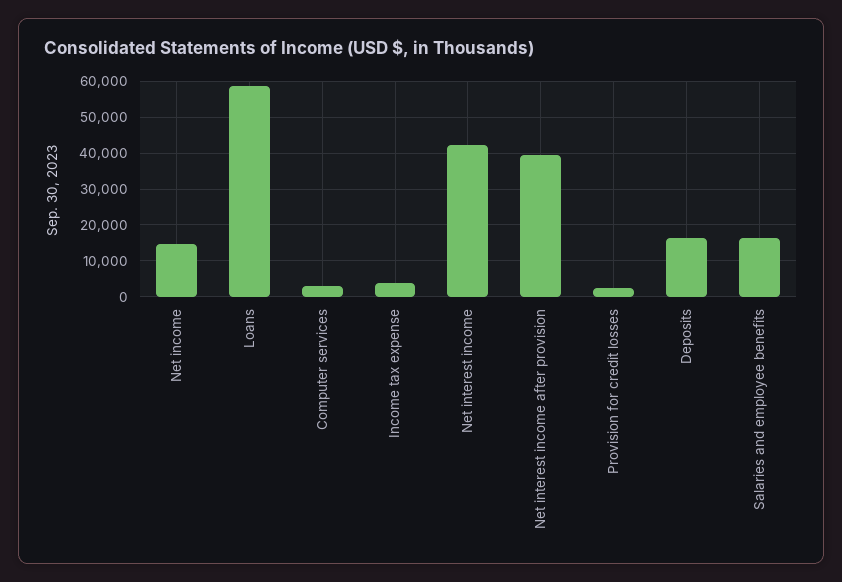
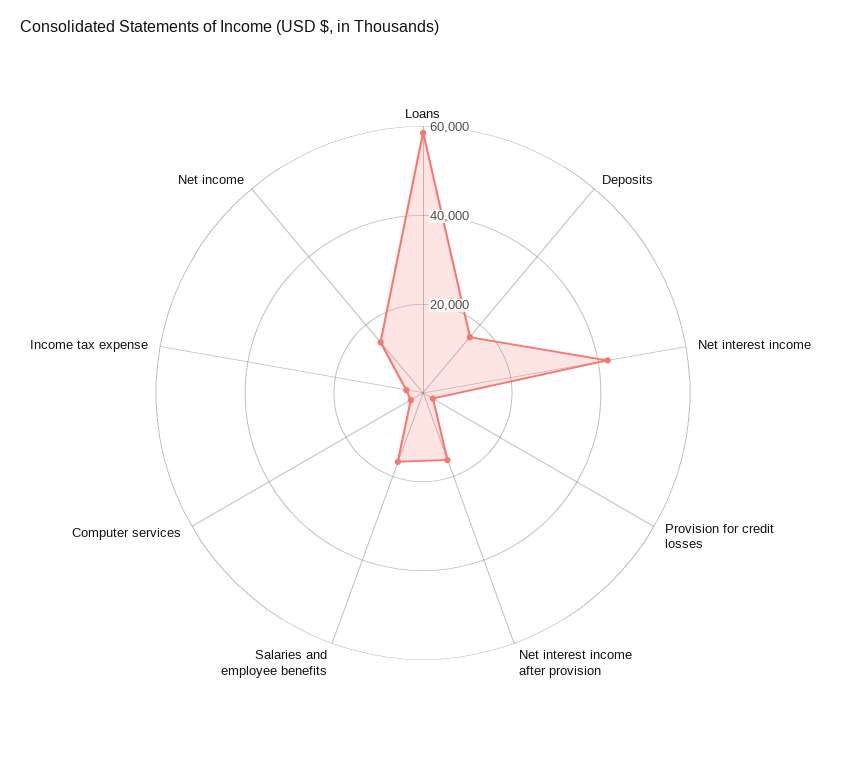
  {
    "Net income": 14000,
    "Loans": 58000,
    "Computer services": 4000,
    "Income tax expense": 4000,
    "Net interest income": 42000,
-   "Net interest income after provision": 40000,
+   "Net interest income after provision": 15000,
    "Provision for credit losses": 2000,
    "Deposits": 16000,
    "Salaries and employee benefits": 16000
  }

